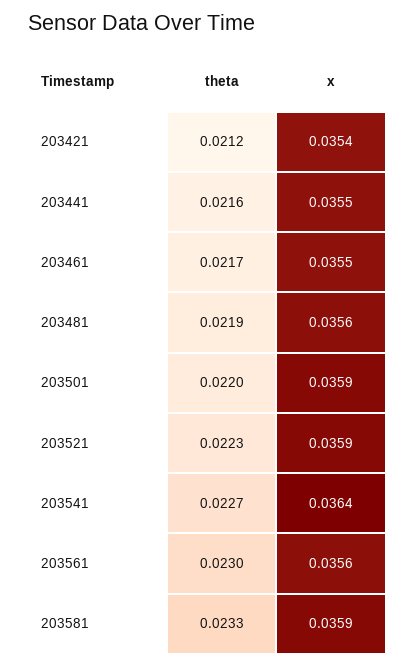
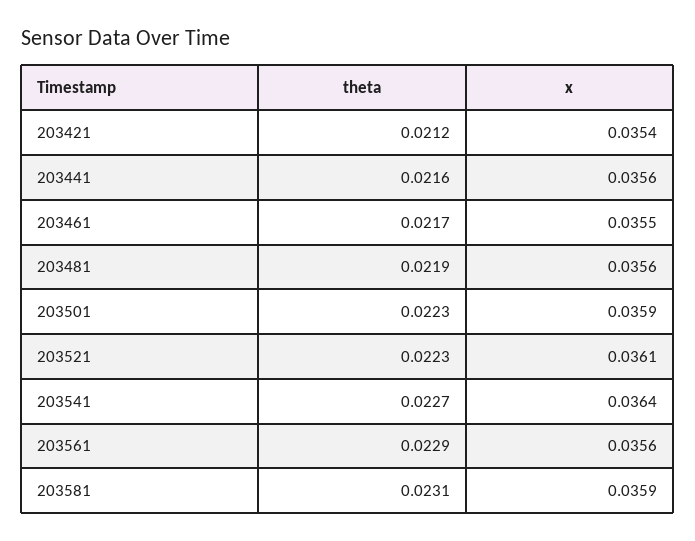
  {
    "theta": {
      "203421": 0.0212,
      "203441": 0.0216,
      "203461": 0.0217,
      "203481": 0.0219,
-     "203501": 0.022,
+     "203501": 0.0223,
      "203521": 0.0223,
      "203541": 0.0227,
-     "203561": 0.023,
+     "203561": 0.0229,
-     "203581": 0.0233
+     "203581": 0.0231
    },
    "x": {
      "203421": 0.0354,
-     "203441": 0.0355,
+     "203441": 0.0356,
      "203461": 0.0355,
      "203481": 0.0356,
      "203501": 0.0359,
-     "203521": 0.0359,
+     "203521": 0.0361,
      "203541": 0.0364,
      "203561": 0.0356,
      "203581": 0.0359
    }
  }

